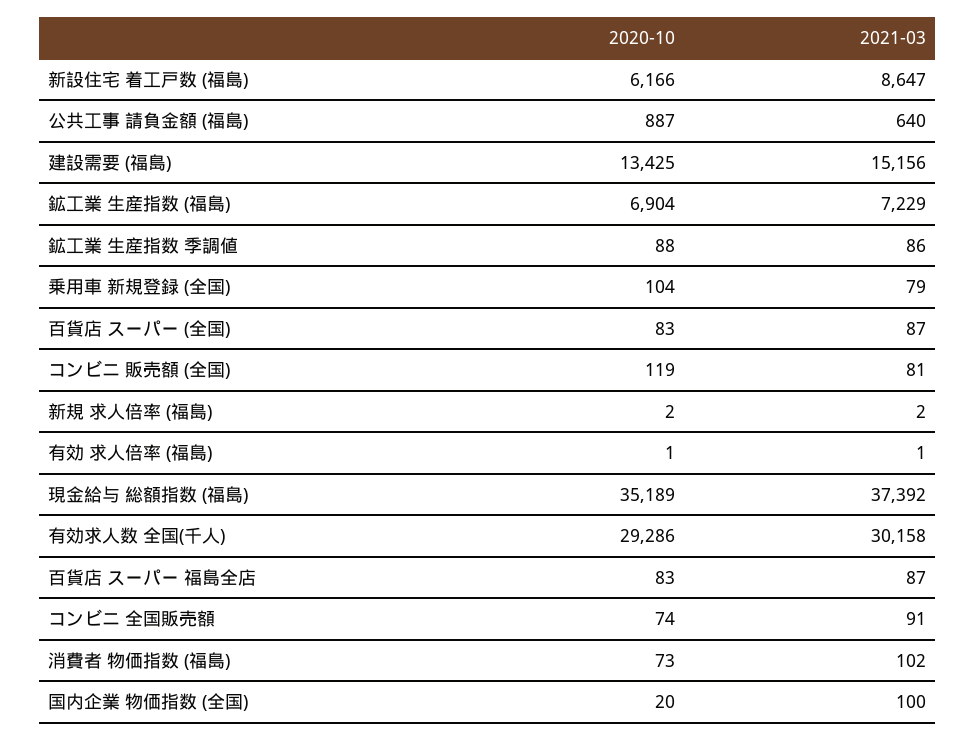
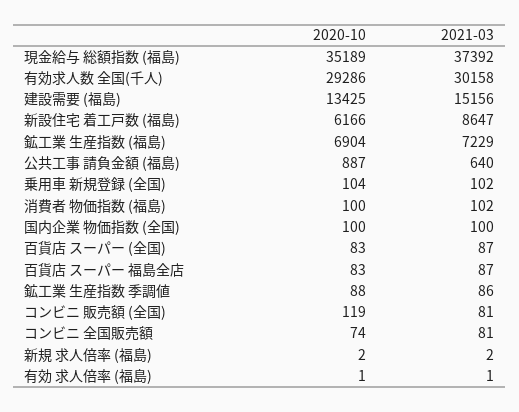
  {
    "2020-10": {
      "新設住宅 着工戸数 (福島)": 6166,
      "公共工事 請負金額 (福島)": 887,
      "建設需要 (福島)": 13425,
      "鉱工業 生産指数 (福島)": 6904,
      "鉱工業 生産指数 季調値": 88,
      "乗用車 新規登録 (全国)": 104,
      "百貨店 スーパー (全国)": 83,
      "コンビニ 販売額 (全国)": 119,
      "新規 求人倍率 (福島)": 2,
      "有効 求人倍率 (福島)": 1,
      "現金給与 総額指数 (福島)": 35189,
      "有効求人数 全国(千人)": 29286,
      "百貨店 スーパー 福島全店": 83,
      "コンビニ 全国販売額": 74,
-     "消費者 物価指数 (福島)": 73,
+     "消費者 物価指数 (福島)": 100,
-     "国内企業 物価指数 (全国)": 20
+     "国内企業 物価指数 (全国)": 100
    },
    "2021-03": {
      "新設住宅 着工戸数 (福島)": 8647,
      "公共工事 請負金額 (福島)": 640,
      "建設需要 (福島)": 15156,
      "鉱工業 生産指数 (福島)": 7229,
      "鉱工業 生産指数 季調値": 86,
-     "乗用車 新規登録 (全国)": 79,
+     "乗用車 新規登録 (全国)": 102,
      "百貨店 スーパー (全国)": 87,
      "コンビニ 販売額 (全国)": 81,
      "新規 求人倍率 (福島)": 2,
      "有効 求人倍率 (福島)": 1,
      "現金給与 総額指数 (福島)": 37392,
      "有効求人数 全国(千人)": 30158,
      "百貨店 スーパー 福島全店": 87,
-     "コンビニ 全国販売額": 91,
+     "コンビニ 全国販売額": 81,
      "消費者 物価指数 (福島)": 102,
      "国内企業 物価指数 (全国)": 100
    }
  }

